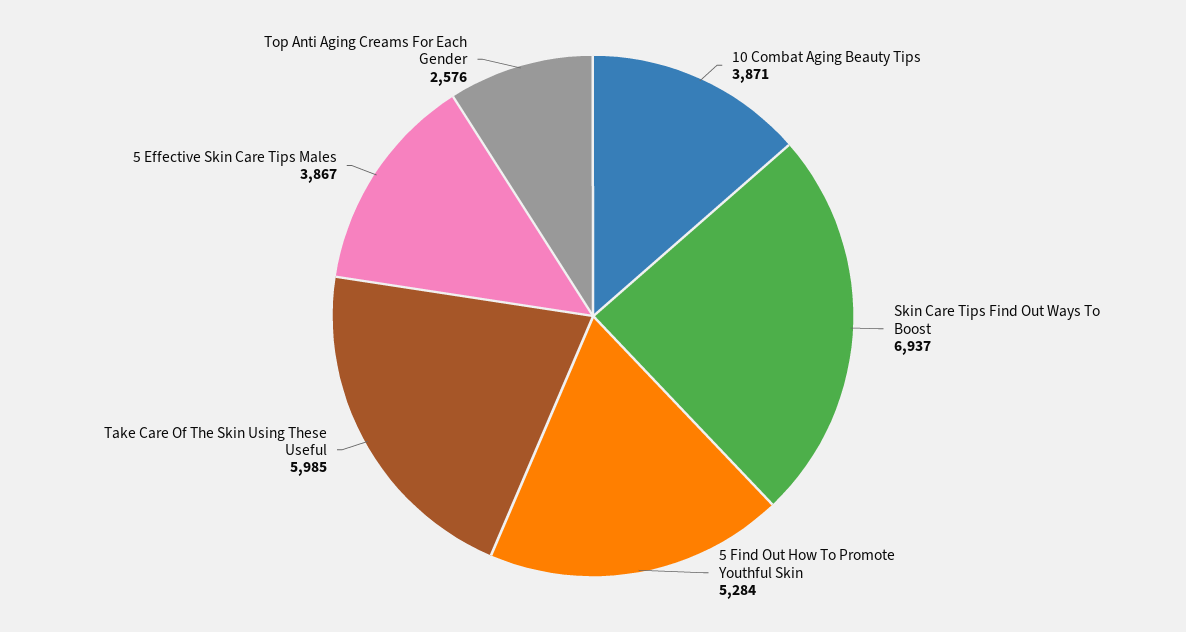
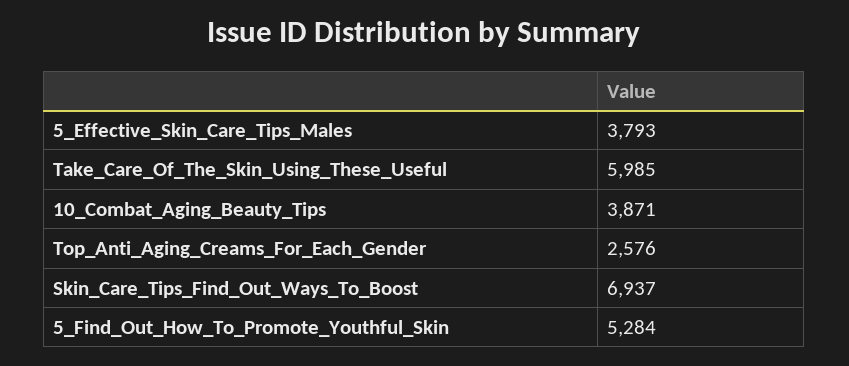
  {
    "10 Combat Aging Beauty Tips": 3871,
    "Skin Care Tips Find Out Ways To Boost": 6937,
    "5 Find Out How To Promote Youthful Skin": 5284,
    "Take Care Of The Skin Using These Useful": 5985,
-   "5 Effective Skin Care Tips Males": 3867,
+   "5 Effective Skin Care Tips Males": 3793,
    "Top Anti Aging Creams For Each Gender": 2576
  }

